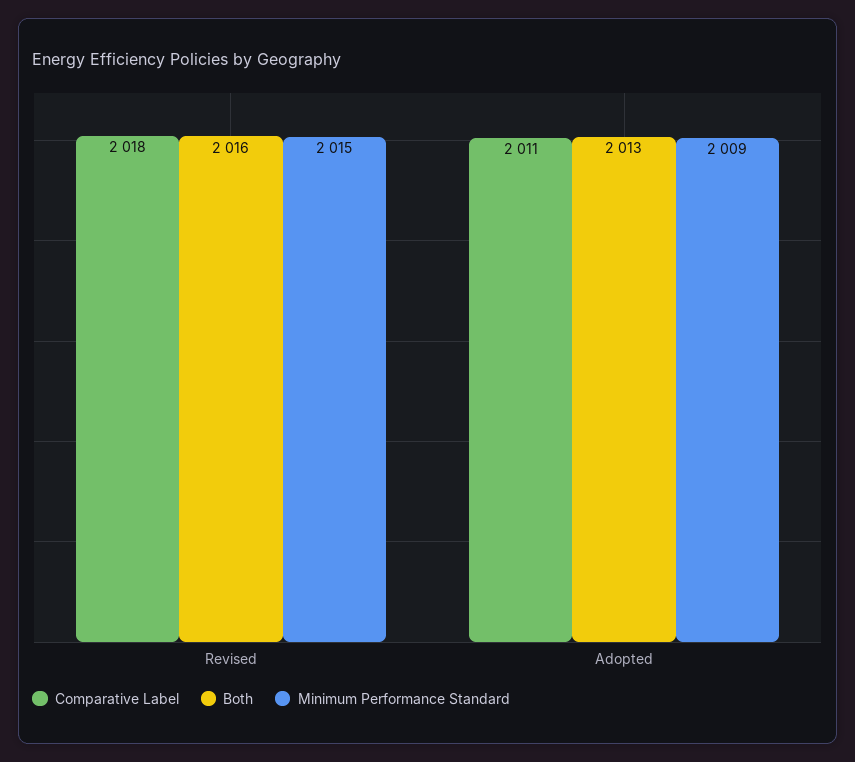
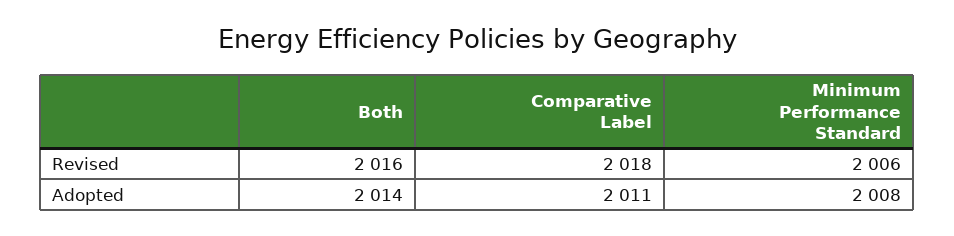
  {
    "Comparative Label": {
      "Revised": 2018,
      "Adopted": 2011
    },
    "Both": {
      "Revised": 2016,
-     "Adopted": 2013
+     "Adopted": 2014
    },
    "Minimum Performance Standard": {
-     "Revised": 2015,
+     "Revised": 2006,
-     "Adopted": 2009
+     "Adopted": 2008
    }
  }

